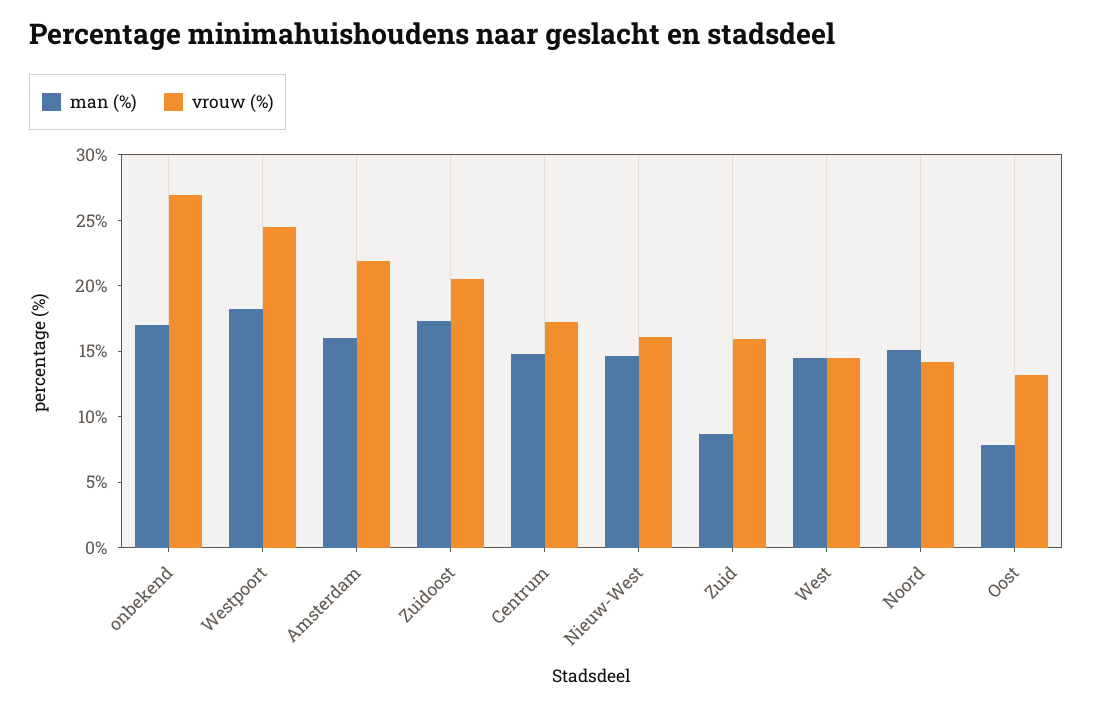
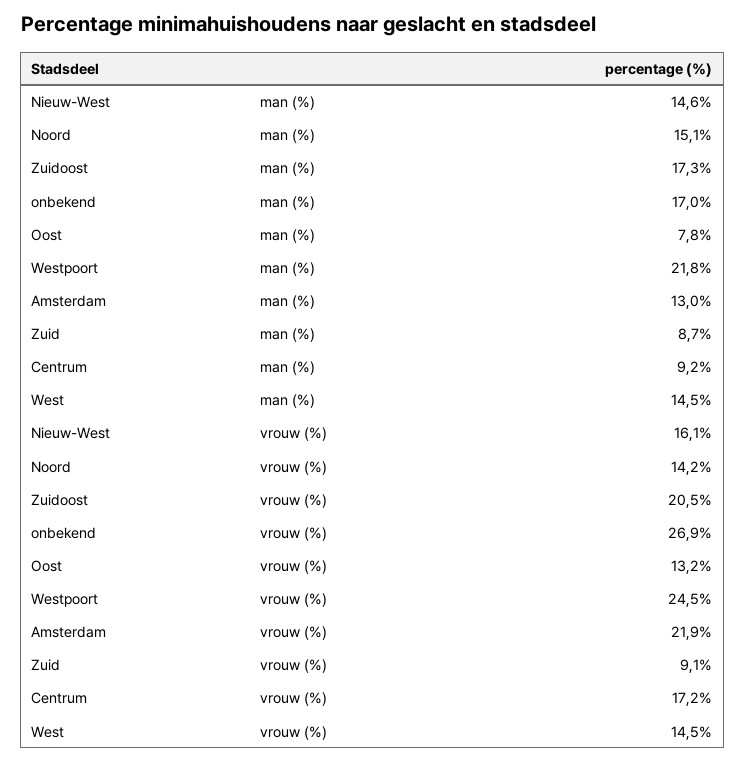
  {
    "man (%)": {
      "onbekend": 17,
-     "Westpoort": 18,
+     "Westpoort": 21.8,
-     "Amsterdam": 16,
+     "Amsterdam": 13,
      "Zuidoost": 17.3,
-     "Centrum": 15,
+     "Centrum": 9.2,
      "Nieuw-West": 14.6,
      "Zuid": 8.7,
      "West": 14.5,
      "Noord": 15.1,
      "Oost": 7.8
    },
    "vrouw (%)": {
      "onbekend": 26.9,
      "Westpoort": 24.5,
      "Amsterdam": 21.9,
      "Zuidoost": 20.5,
      "Centrum": 17.2,
      "Nieuw-West": 16.1,
-     "Zuid": 16,
+     "Zuid": 9.1,
      "West": 14.5,
      "Noord": 14.2,
      "Oost": 13.2
    }
  }

